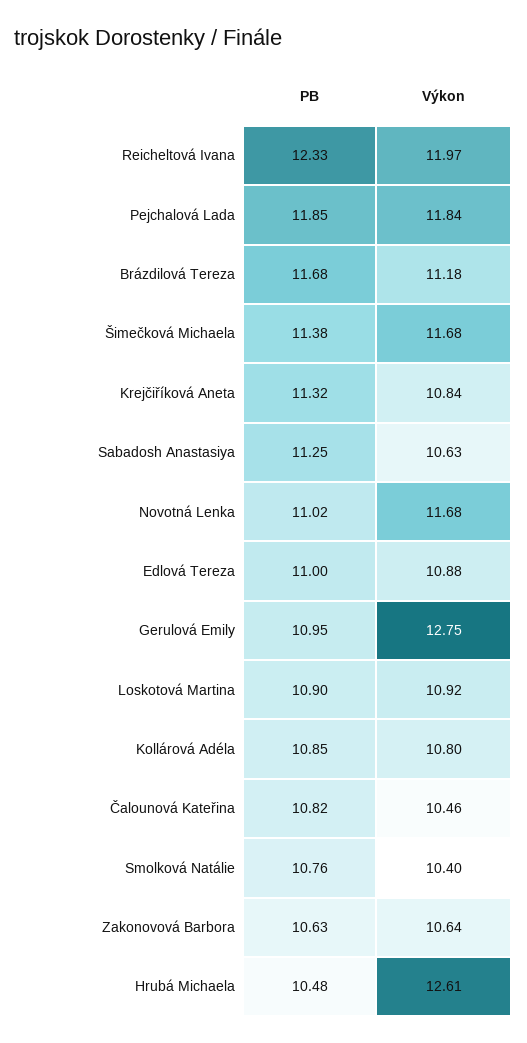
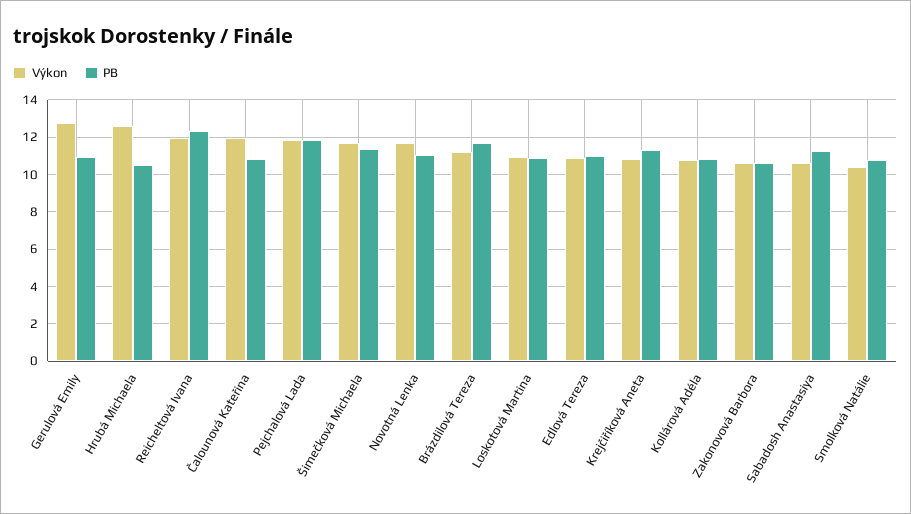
  {
    "PB": {
      "Reicheltová Ivana": 12.33,
      "Pejchalová Lada": 11.85,
      "Brázdilová Tereza": 11.68,
      "Šimečková Michaela": 11.38,
      "Krejčiříková Aneta": 11.32,
      "Sabadosh Anastasiya": 11.25,
      "Novotná Lenka": 11.02,
      "Edlová Tereza": 11,
      "Gerulová Emily": 10.95,
      "Loskotová Martina": 10.9,
      "Kollárová Adéla": 10.85,
      "Čalounová Kateřina": 10.82,
      "Smolková Natálie": 10.76,
      "Zakonovová Barbora": 10.63,
      "Hrubá Michaela": 10.48
    },
    "Výkon": {
      "Reicheltová Ivana": 11.97,
      "Pejchalová Lada": 11.84,
      "Brázdilová Tereza": 11.18,
      "Šimečková Michaela": 11.68,
      "Krejčiříková Aneta": 10.84,
      "Sabadosh Anastasiya": 10.63,
      "Novotná Lenka": 11.68,
      "Edlová Tereza": 10.88,
      "Gerulová Emily": 12.75,
      "Loskotová Martina": 10.92,
      "Kollárová Adéla": 10.8,
-     "Čalounová Kateřina": 10.46,
+     "Čalounová Kateřina": 12,
      "Smolková Natálie": 10.4,
      "Zakonovová Barbora": 10.64,
      "Hrubá Michaela": 12.61
    }
  }

